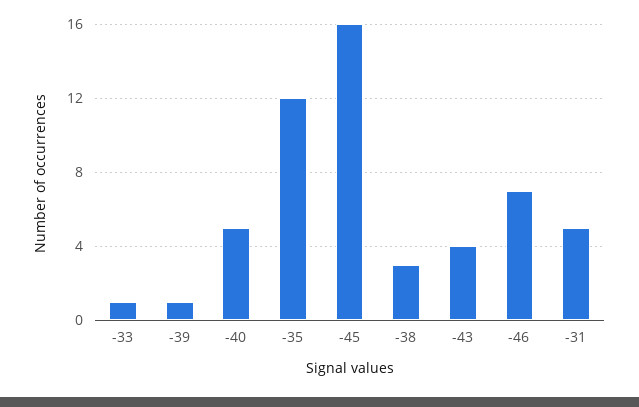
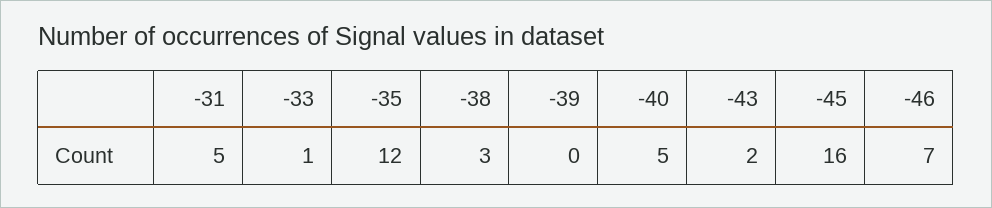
  {
    "-33": 1,
-   "-39": 1,
+   "-39": 0,
    "-40": 5,
    "-35": 12,
    "-45": 16,
    "-38": 3,
-   "-43": 4,
+   "-43": 2,
    "-46": 7,
    "-31": 5
  }

